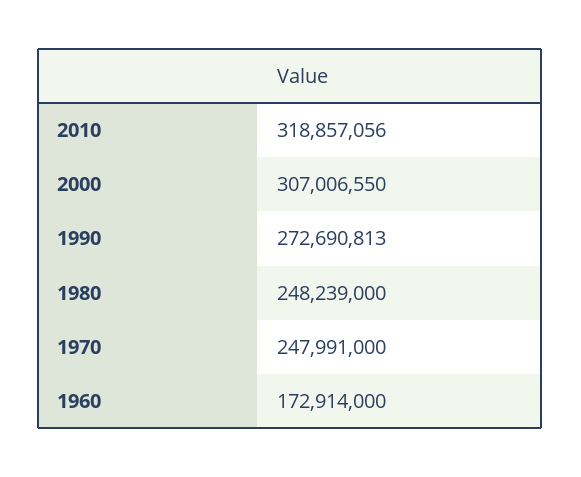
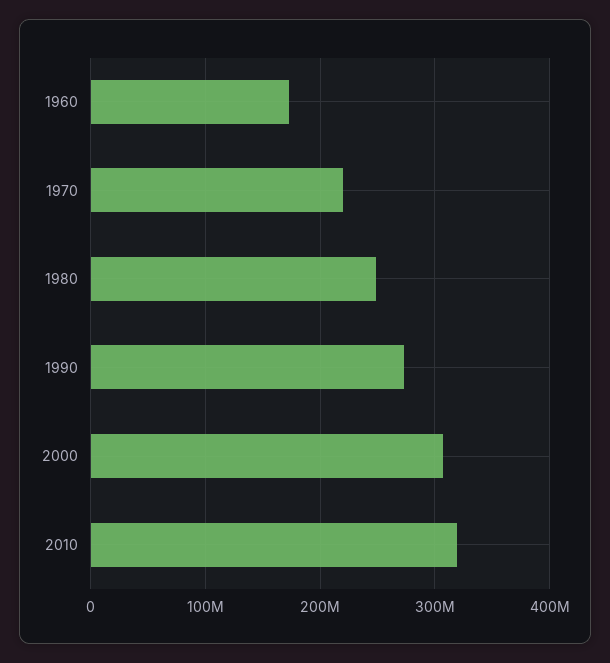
  {
    "2010": 318857056,
    "2000": 307006550,
    "1990": 272690813,
    "1980": 248239000,
-   "1970": 247991000,
+   "1970": 220000000,
    "1960": 172914000
  }

